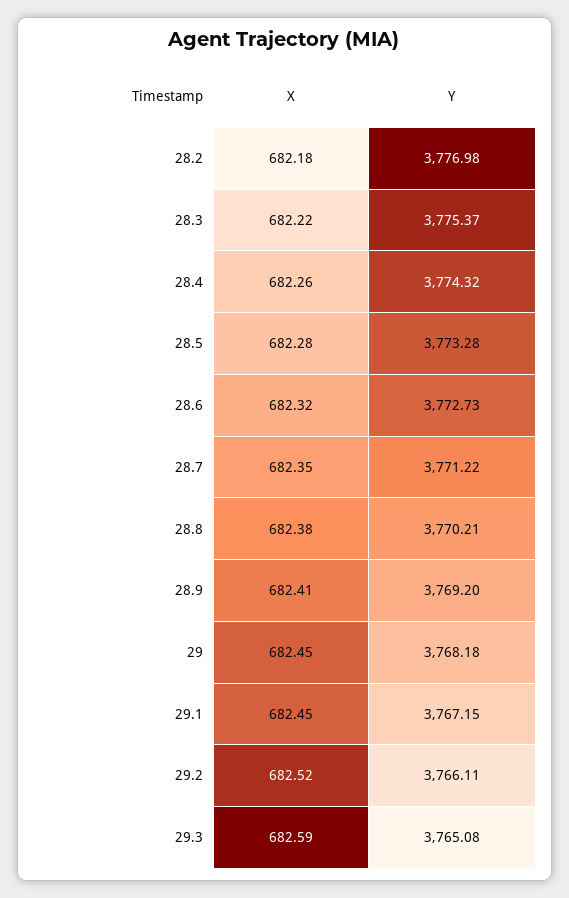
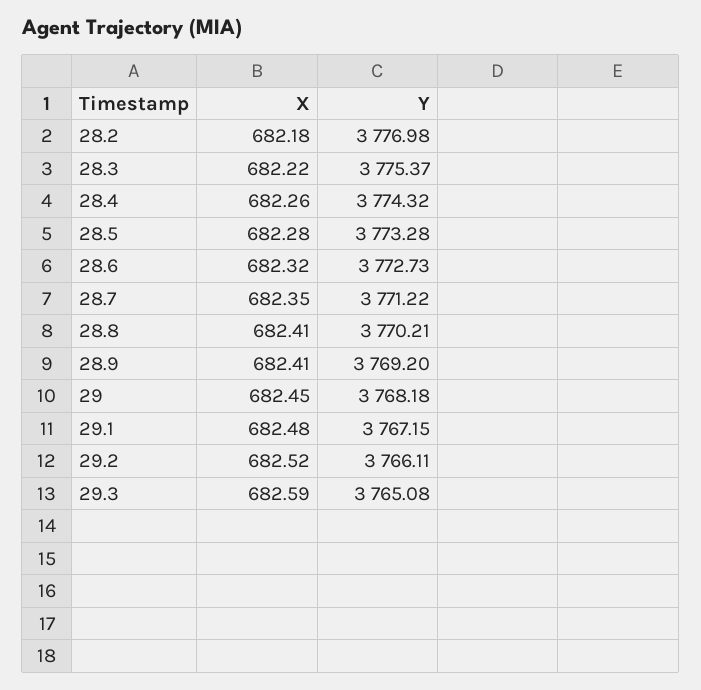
  {
    "X": {
      "28.2": 682.18,
      "28.3": 682.22,
      "28.4": 682.26,
      "28.5": 682.28,
      "28.6": 682.32,
      "28.7": 682.35,
-     "28.8": 682.38,
+     "28.8": 682.41,
      "28.9": 682.41,
      "29": 682.45,
-     "29.1": 682.45,
+     "29.1": 682.48,
      "29.2": 682.52,
      "29.3": 682.59
    },
    "Y": {
      "28.2": 3776.98,
      "28.3": 3775.37,
      "28.4": 3774.32,
      "28.5": 3773.28,
      "28.6": 3772.73,
      "28.7": 3771.22,
      "28.8": 3770.21,
      "28.9": 3769.2,
      "29": 3768.18,
      "29.1": 3767.15,
      "29.2": 3766.11,
      "29.3": 3765.08
    }
  }

